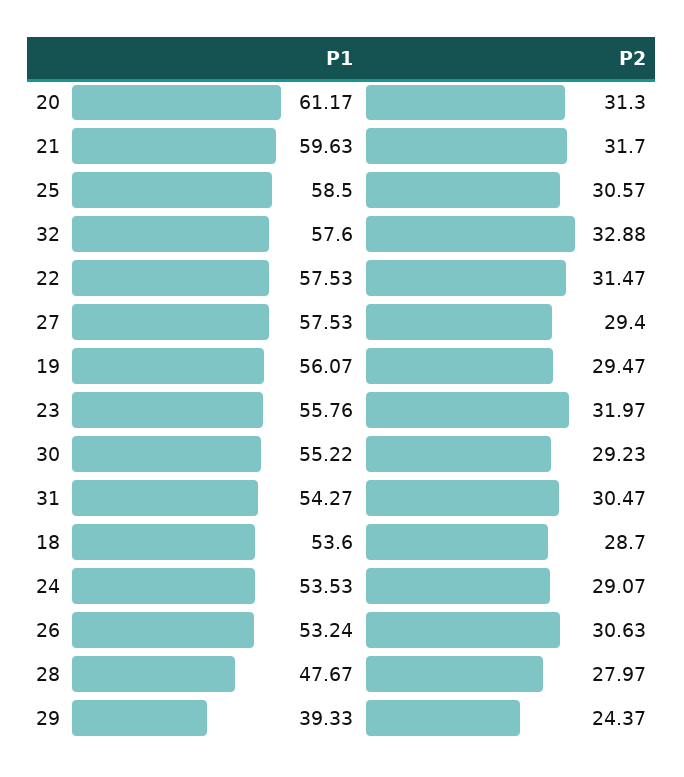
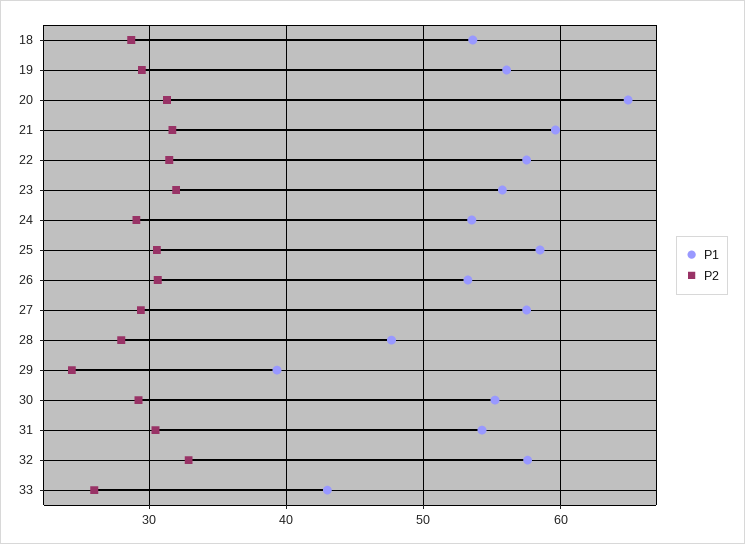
  {
    "P1": {
-     "20": 61.17,
+     "20": 65,
      "21": 59.63,
      "25": 58.5,
      "32": 57.6,
      "22": 57.53,
      "27": 57.53,
      "19": 56.07,
      "23": 55.76,
      "30": 55.22,
      "31": 54.27,
      "18": 53.6,
      "24": 53.53,
      "26": 53.24,
      "28": 47.67,
-     "29": 39.33
+     "29": 39.33,
+     "33": 43
    },
    "P2": {
      "20": 31.3,
      "21": 31.7,
      "25": 30.57,
      "32": 32.88,
      "22": 31.47,
      "27": 29.4,
      "19": 29.47,
      "23": 31.97,
      "30": 29.23,
      "31": 30.47,
      "18": 28.7,
      "24": 29.07,
      "26": 30.63,
      "28": 27.97,
-     "29": 24.37
+     "29": 24.37,
+     "33": 26
    }
  }

